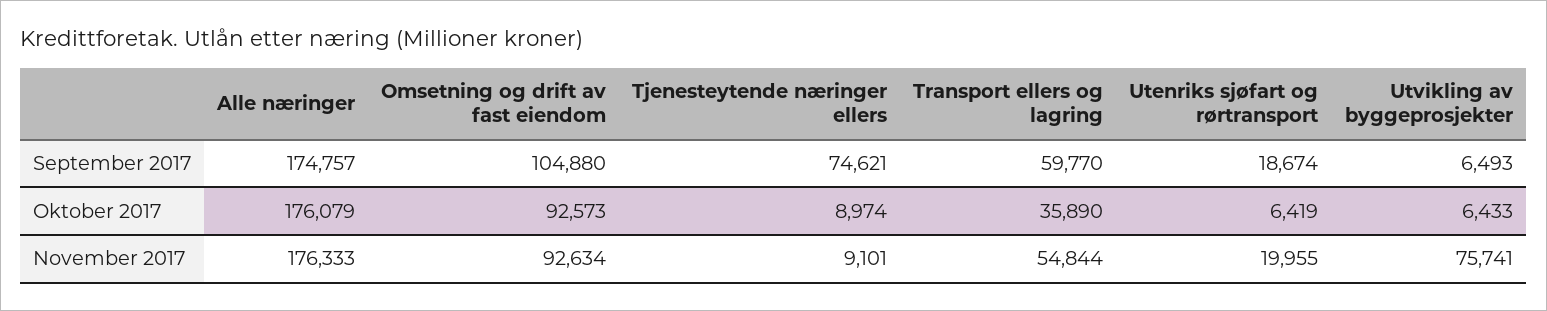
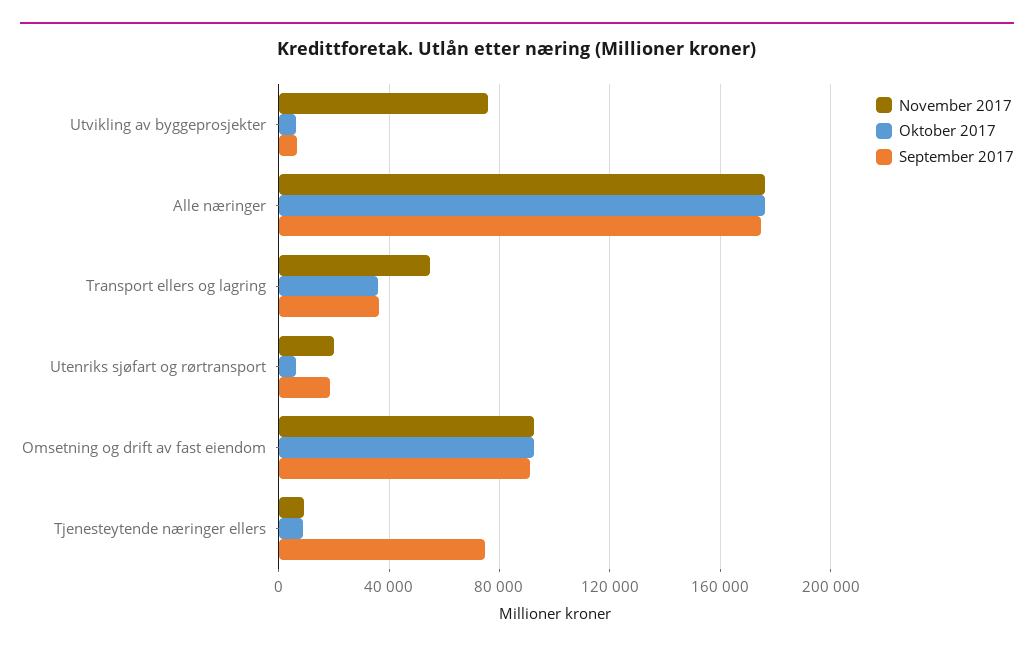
  {
    "September 2017": {
      "Alle næringer": 174757,
-     "Omsetning og drift av fast eiendom": 104880,
+     "Omsetning og drift av fast eiendom": 90000,
      "Tjenesteytende næringer ellers": 74621,
-     "Transport ellers og lagring": 59770,
+     "Transport ellers og lagring": 35000,
      "Utenriks sjøfart og rørtransport": 18674,
      "Utvikling av byggeprosjekter": 6493
    },
    "Oktober 2017": {
      "Alle næringer": 176079,
      "Omsetning og drift av fast eiendom": 92573,
      "Tjenesteytende næringer ellers": 8974,
      "Transport ellers og lagring": 35890,
      "Utenriks sjøfart og rørtransport": 6419,
      "Utvikling av byggeprosjekter": 6433
    },
    "November 2017": {
      "Alle næringer": 176333,
      "Omsetning og drift av fast eiendom": 92634,
      "Tjenesteytende næringer ellers": 9101,
      "Transport ellers og lagring": 54844,
      "Utenriks sjøfart og rørtransport": 19955,
      "Utvikling av byggeprosjekter": 75741
    }
  }

